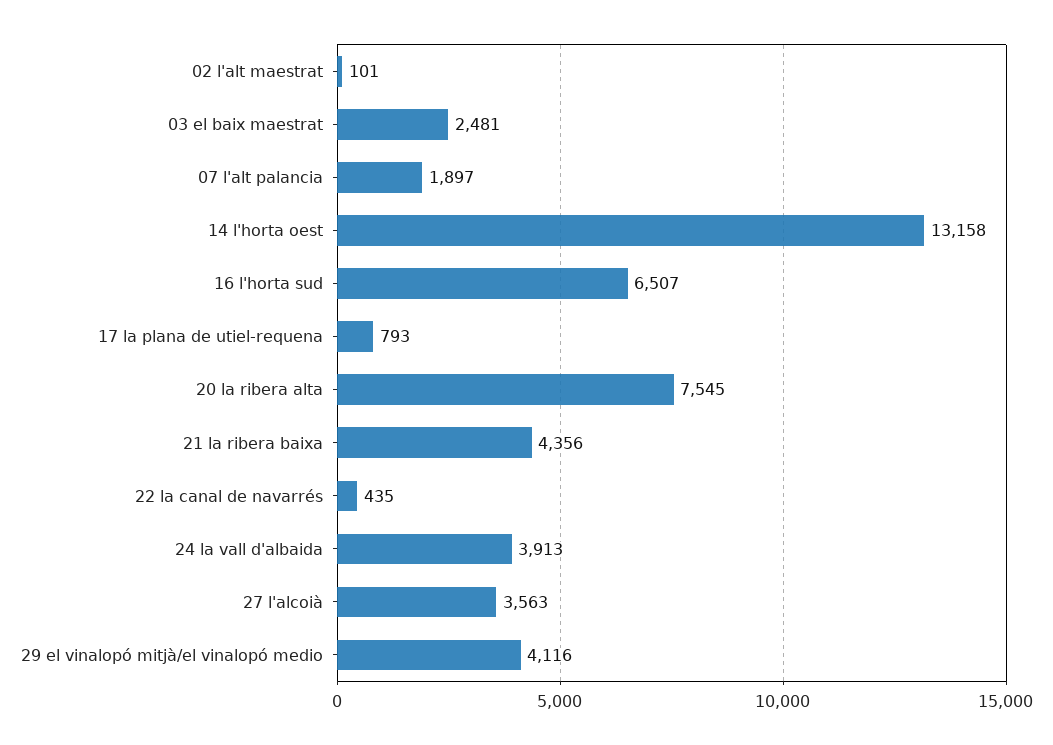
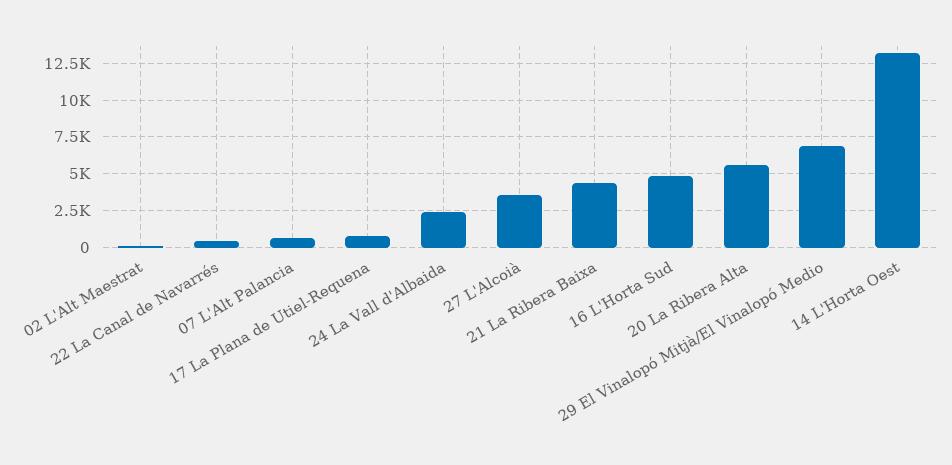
  {
    "02 l'alt maestrat": 101,
-   "03 el baix maestrat": 2481,
-   "07 l'alt palancia": 1897,
+   "07 l'alt palancia": 500,
    "14 l'horta oest": 13158,
-   "16 l'horta sud": 6507,
+   "16 l'horta sud": 5000,
    "17 la plana de utiel-requena": 793,
-   "20 la ribera alta": 7545,
+   "20 la ribera alta": 5500,
    "21 la ribera baixa": 4356,
    "22 la canal de navarrés": 435,
-   "24 la vall d'albaida": 3913,
+   "24 la vall d'albaida": 2500,
    "27 l'alcoià": 3563,
-   "29 el vinalopó mitjà/el vinalopó medio": 4116
+   "29 el vinalopó mitjà/el vinalopó medio": 7000
  }

